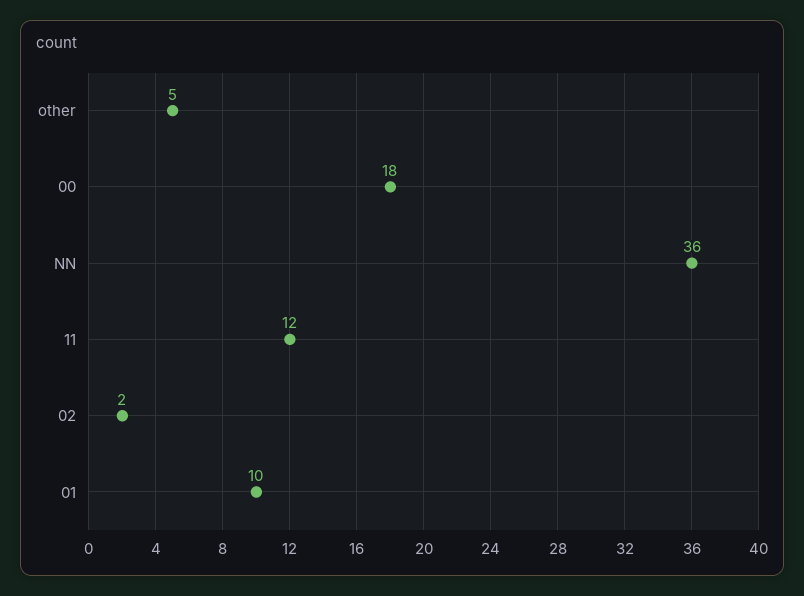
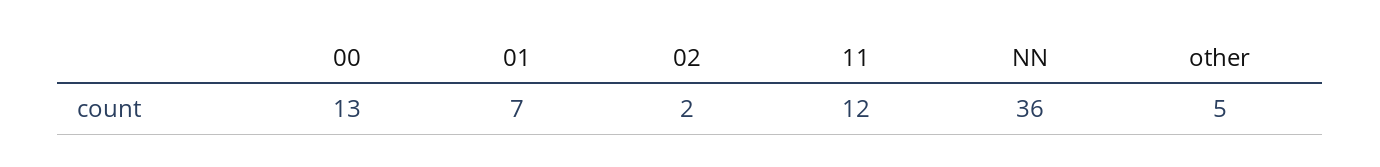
  {
    "other": 5,
-   "00": 18,
+   "00": 13,
    "NN": 36,
    "11": 12,
    "02": 2,
-   "01": 10
+   "01": 7
  }

